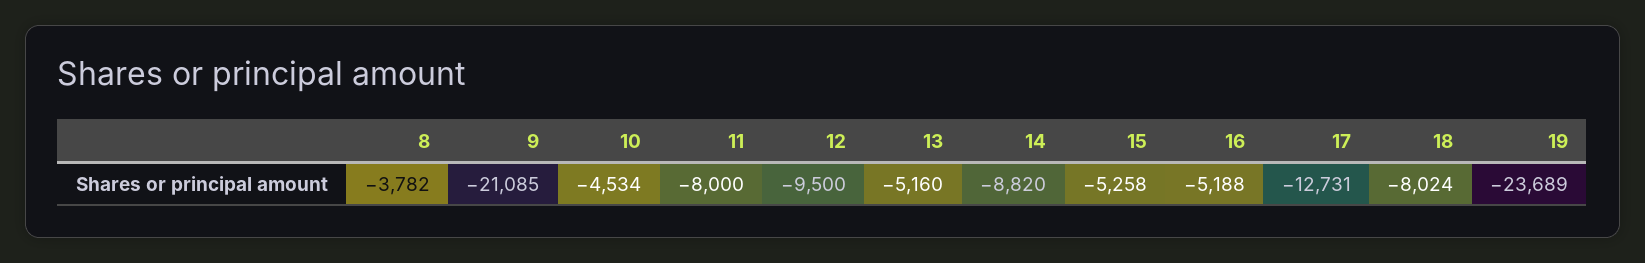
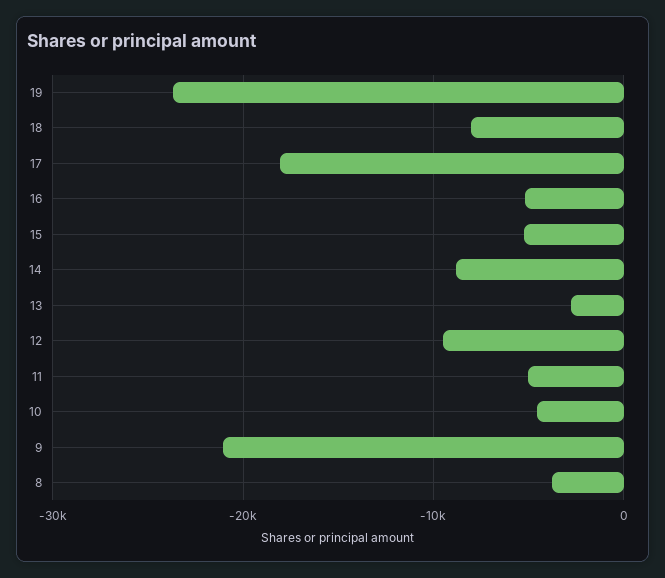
  {
    "8": -3782,
    "9": -21085,
    "10": -4534,
-   "11": -8000,
+   "11": -5000,
    "12": -9500,
-   "13": -5160,
+   "13": -3000,
    "14": -8820,
    "15": -5258,
    "16": -5188,
-   "17": -12731,
+   "17": -18000,
    "18": -8024,
    "19": -23689
  }

